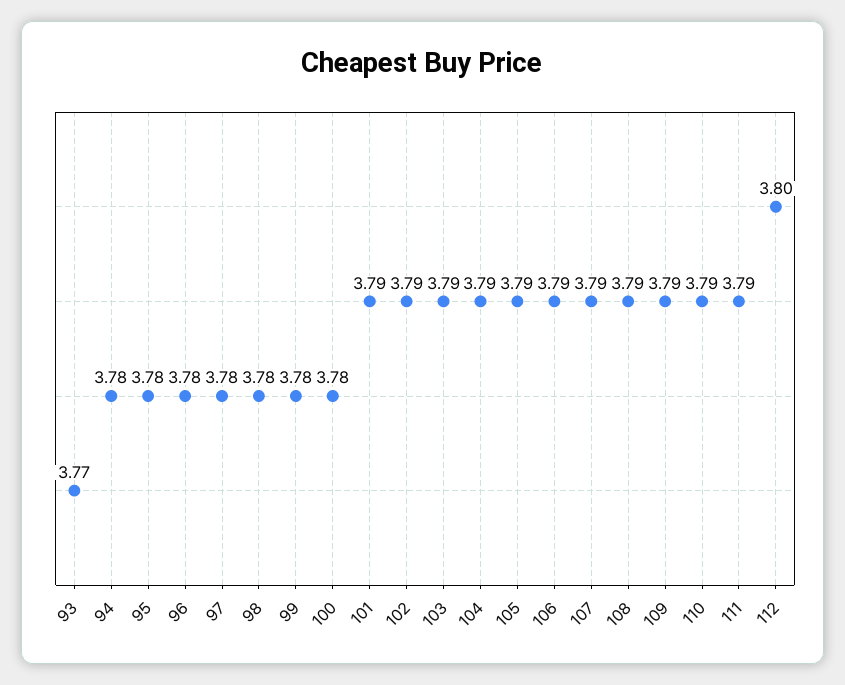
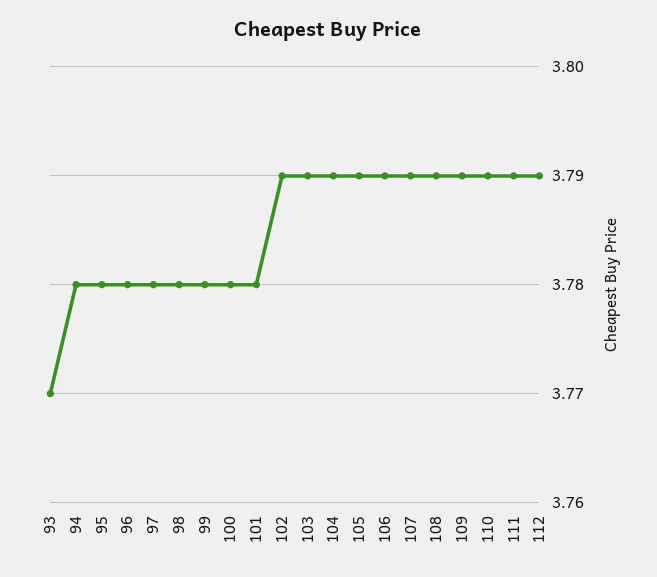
  {
    "93": 3.77,
    "94": 3.78,
    "95": 3.78,
    "96": 3.78,
    "97": 3.78,
    "98": 3.78,
    "99": 3.78,
    "100": 3.78,
-   "101": 3.79,
+   "101": 3.78,
    "102": 3.79,
    "103": 3.79,
    "104": 3.79,
    "105": 3.79,
    "106": 3.79,
    "107": 3.79,
    "108": 3.79,
    "109": 3.79,
    "110": 3.79,
    "111": 3.79,
-   "112": 3.8
+   "112": 3.79
  }

